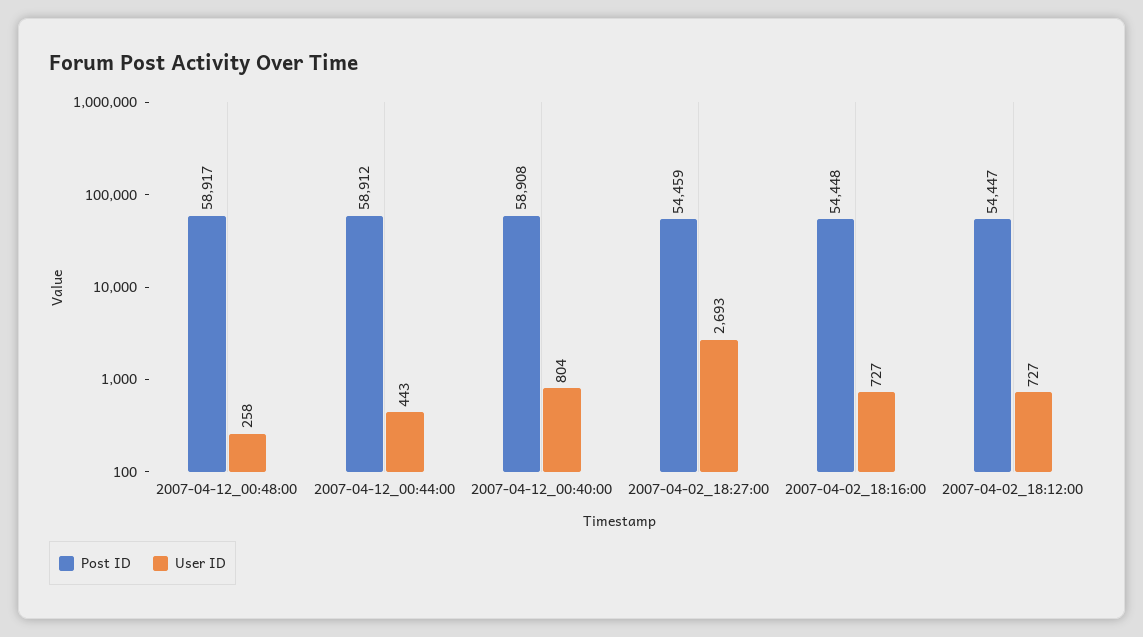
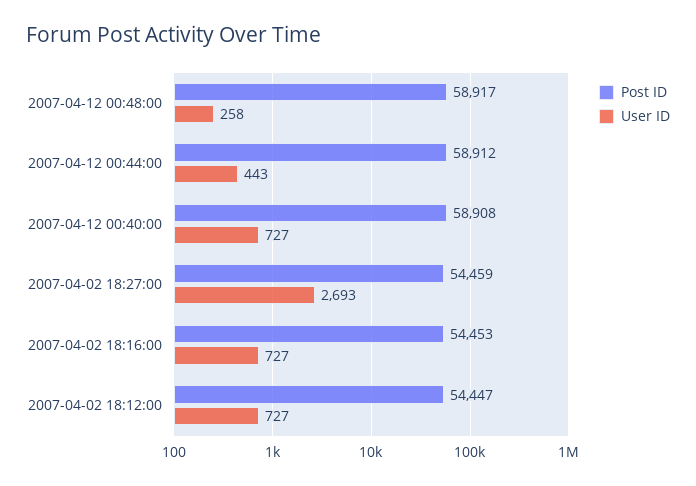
  {
    "Post ID": {
      "2007-04-12_00:48:00": 58917,
      "2007-04-12_00:44:00": 58912,
      "2007-04-12_00:40:00": 58908,
      "2007-04-02_18:27:00": 54459,
-     "2007-04-02_18:16:00": 54448,
+     "2007-04-02_18:16:00": 54453,
      "2007-04-02_18:12:00": 54447
    },
    "User ID": {
      "2007-04-12_00:48:00": 258,
      "2007-04-12_00:44:00": 443,
-     "2007-04-12_00:40:00": 804,
+     "2007-04-12_00:40:00": 727,
      "2007-04-02_18:27:00": 2693,
      "2007-04-02_18:16:00": 727,
      "2007-04-02_18:12:00": 727
    }
  }

